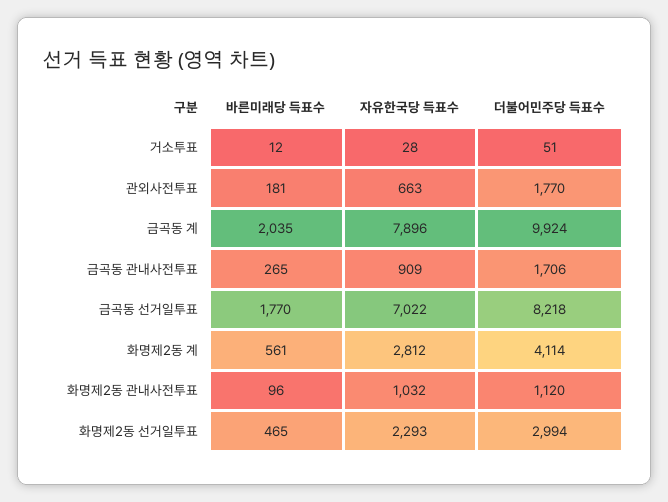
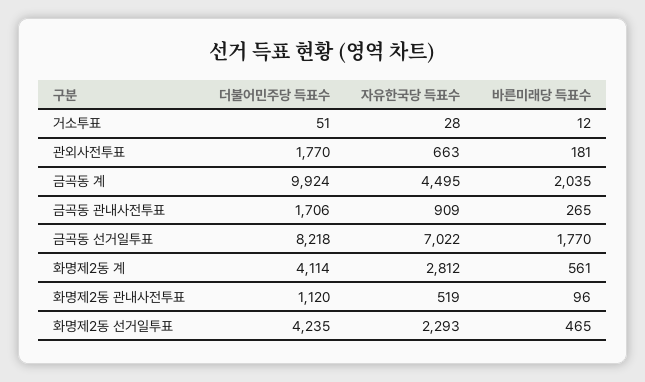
  {
    "바른미래당 득표수": {
      "거소투표": 12,
      "관외사전투표": 181,
      "금곡동 계": 2035,
      "금곡동 관내사전투표": 265,
      "금곡동 선거일투표": 1770,
      "화명제2동 계": 561,
      "화명제2동 관내사전투표": 96,
      "화명제2동 선거일투표": 465
    },
    "자유한국당 득표수": {
      "거소투표": 28,
      "관외사전투표": 663,
-     "금곡동 계": 7896,
+     "금곡동 계": 4495,
      "금곡동 관내사전투표": 909,
      "금곡동 선거일투표": 7022,
      "화명제2동 계": 2812,
-     "화명제2동 관내사전투표": 1032,
+     "화명제2동 관내사전투표": 519,
      "화명제2동 선거일투표": 2293
    },
    "더불어민주당 득표수": {
      "거소투표": 51,
      "관외사전투표": 1770,
      "금곡동 계": 9924,
      "금곡동 관내사전투표": 1706,
      "금곡동 선거일투표": 8218,
      "화명제2동 계": 4114,
      "화명제2동 관내사전투표": 1120,
-     "화명제2동 선거일투표": 2994
+     "화명제2동 선거일투표": 4235
    }
  }

